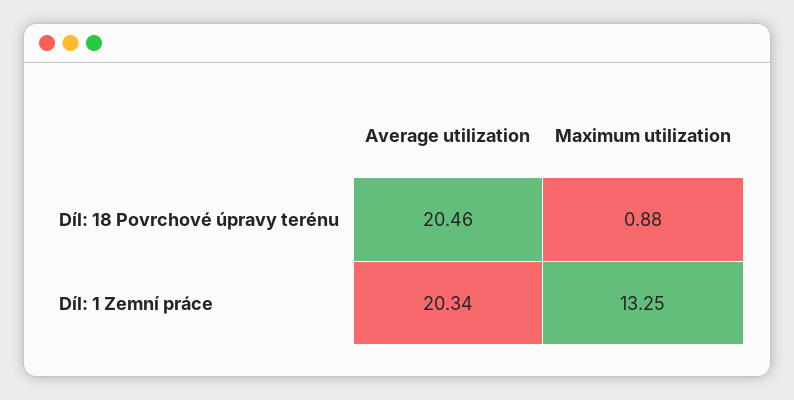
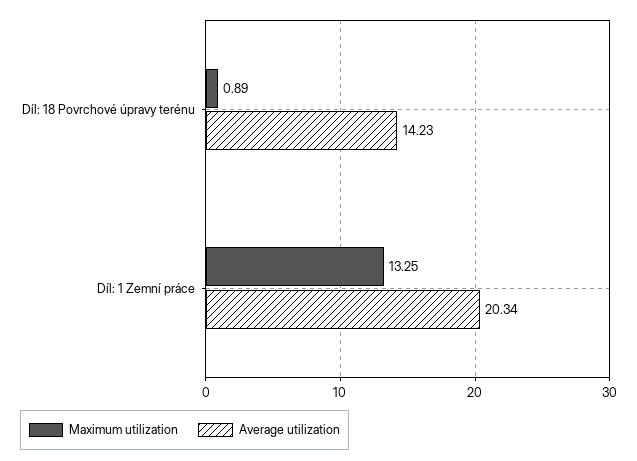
  {
    "Average utilization": {
-     "Díl: 18 Povrchové úpravy terénu": 20.46,
+     "Díl: 18 Povrchové úpravy terénu": 14.23,
      "Díl: 1 Zemní práce": 20.34
    },
    "Maximum utilization": {
-     "Díl: 18 Povrchové úpravy terénu": 0.88,
+     "Díl: 18 Povrchové úpravy terénu": 0.89,
      "Díl: 1 Zemní práce": 13.25
    }
  }

